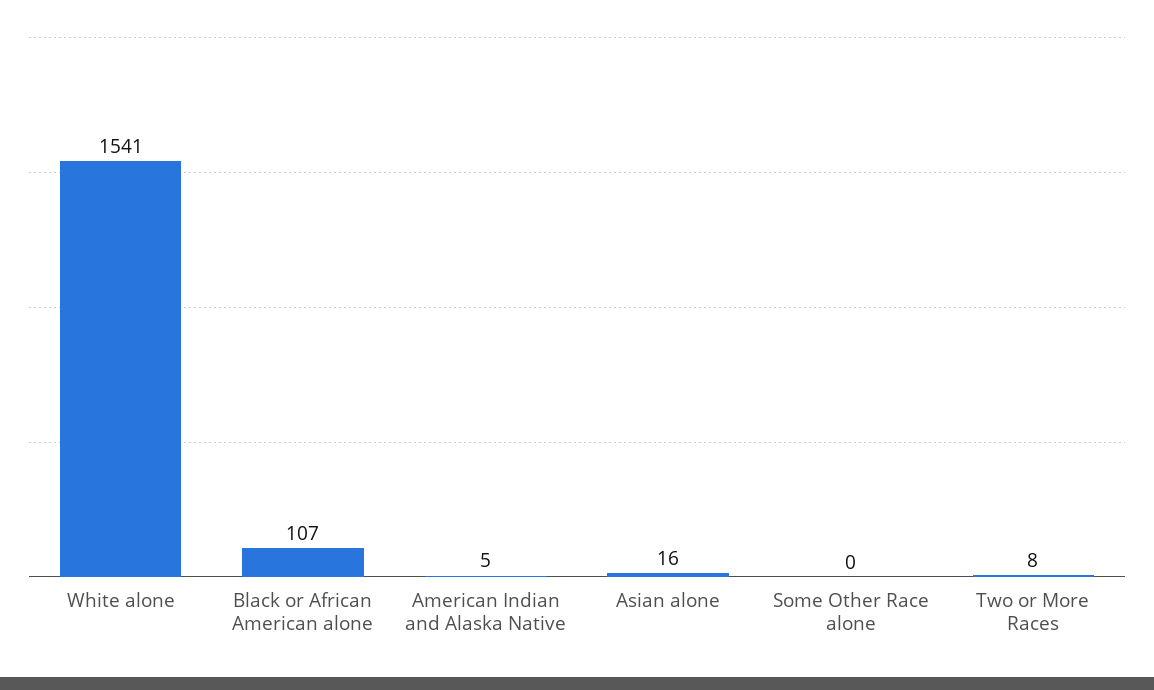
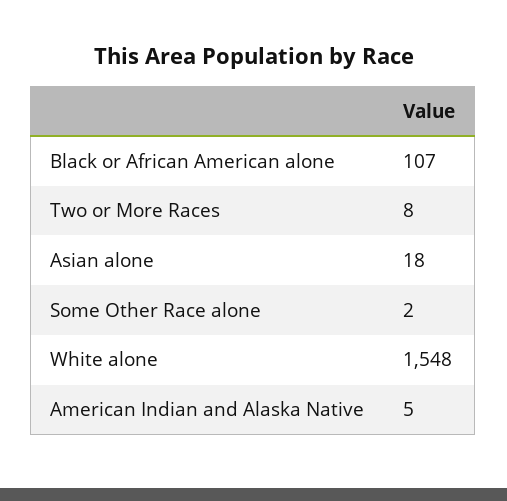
  {
-   "White alone": 1541,
+   "White alone": 1548,
    "Black or African American alone": 107,
    "American Indian and Alaska Native": 5,
-   "Asian alone": 16,
+   "Asian alone": 18,
-   "Some Other Race alone": 0,
+   "Some Other Race alone": 2,
    "Two or More Races": 8
  }

